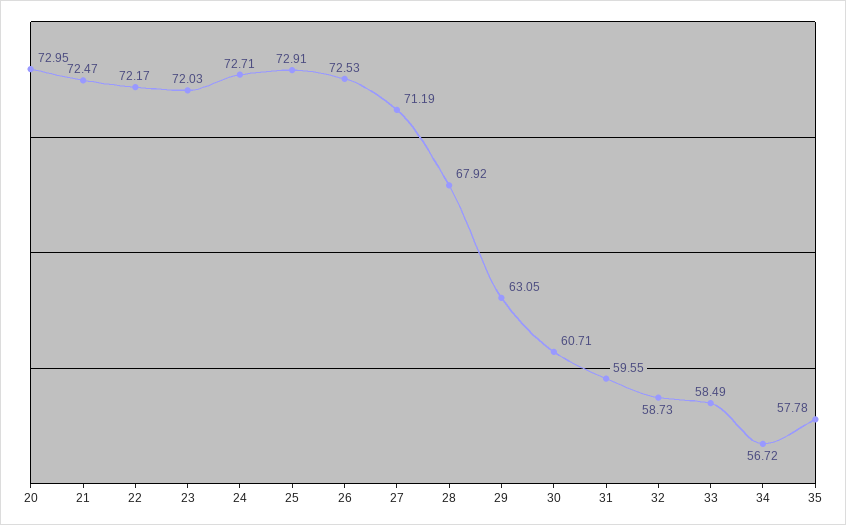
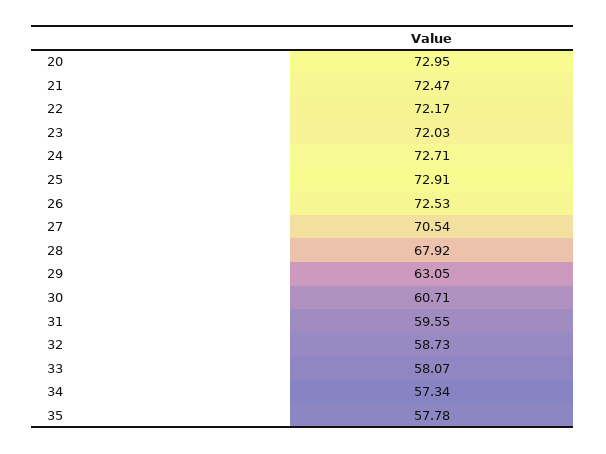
  {
    "20": 72.95,
    "21": 72.47,
    "22": 72.17,
    "23": 72.03,
    "24": 72.71,
    "25": 72.91,
    "26": 72.53,
-   "27": 71.19,
+   "27": 70.54,
    "28": 67.92,
    "29": 63.05,
    "30": 60.71,
    "31": 59.55,
    "32": 58.73,
-   "33": 58.49,
+   "33": 58.07,
-   "34": 56.72,
+   "34": 57.34,
    "35": 57.78
  }

